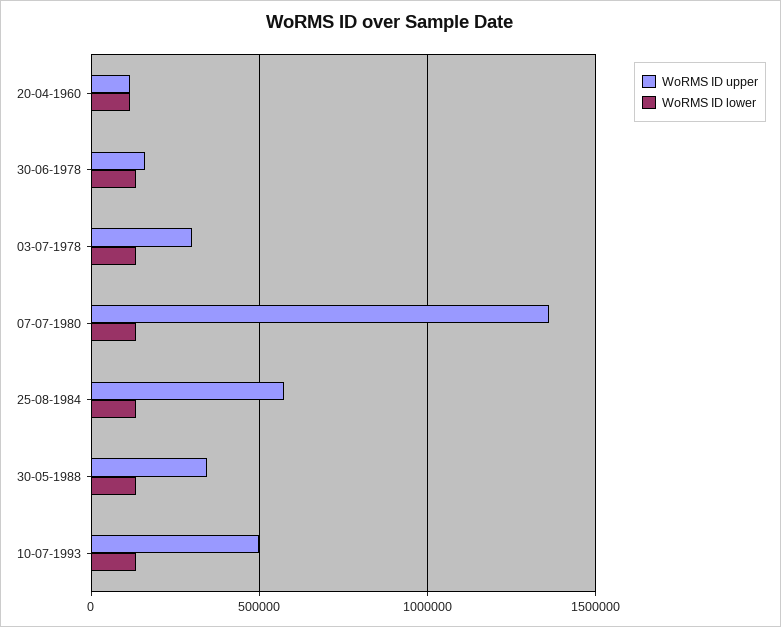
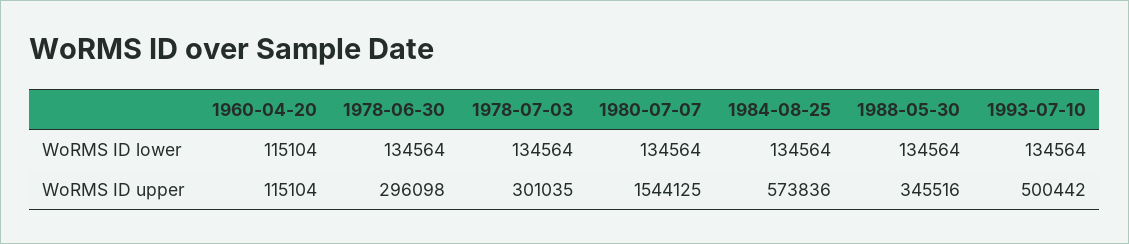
  {
    "WoRMS ID upper": {
      "20-04-1960": 115104,
-     "30-06-1978": 150000,
+     "30-06-1978": 296098,
      "03-07-1978": 301035,
-     "07-07-1980": 1350000,
+     "07-07-1980": 1544125,
      "25-08-1984": 573836,
      "30-05-1988": 345516,
      "10-07-1993": 500442
    },
    "WoRMS ID lower": {
      "20-04-1960": 115104,
      "30-06-1978": 134564,
      "03-07-1978": 134564,
      "07-07-1980": 134564,
      "25-08-1984": 134564,
      "30-05-1988": 134564,
      "10-07-1993": 134564
    }
  }

